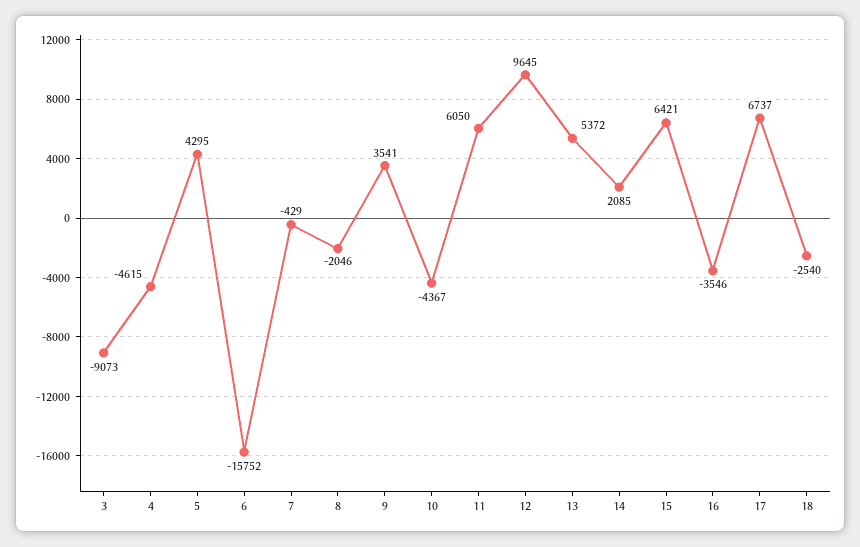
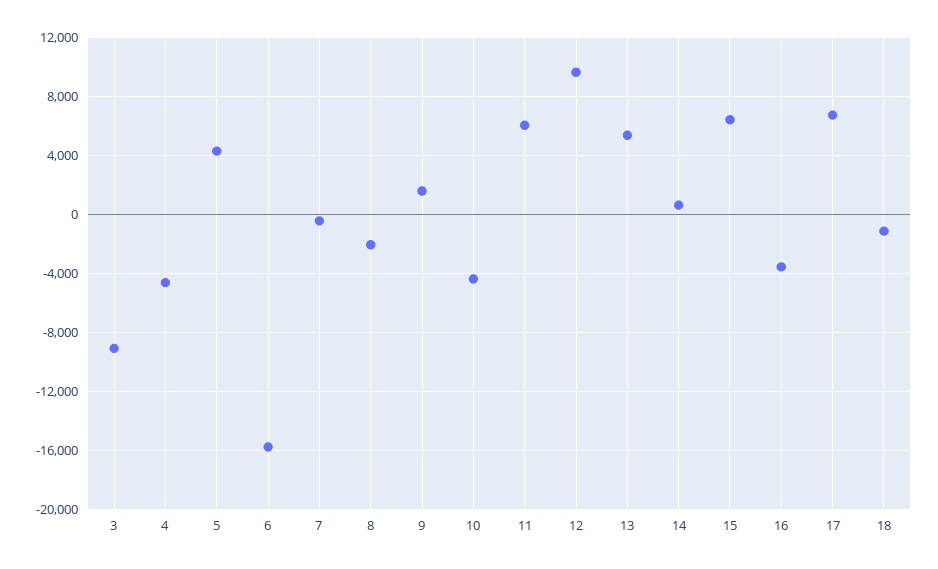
  {
    "3": -9073,
    "4": -4615,
    "5": 4295,
    "6": -15752,
    "7": -429,
    "8": -2046,
-   "9": 3541,
+   "9": 1500,
    "10": -4367,
    "11": 6050,
    "12": 9645,
    "13": 5372,
-   "14": 2085,
+   "14": 500,
    "15": 6421,
    "16": -3546,
    "17": 6737,
-   "18": -2540
+   "18": -1000
  }

